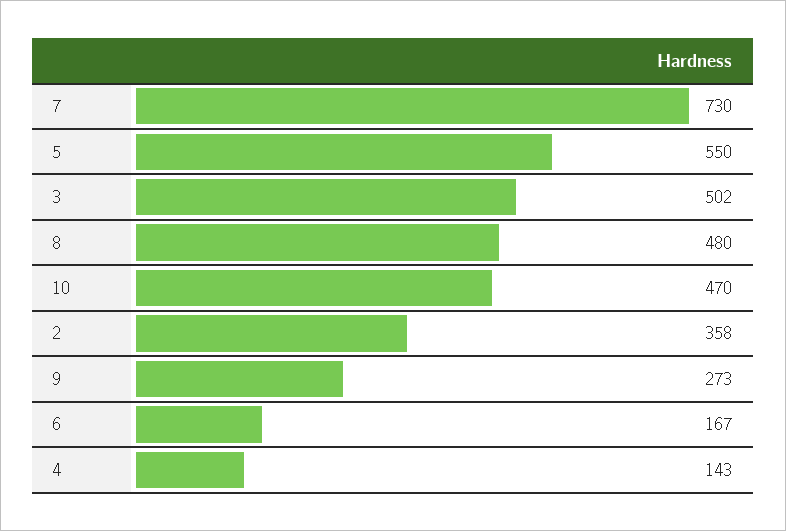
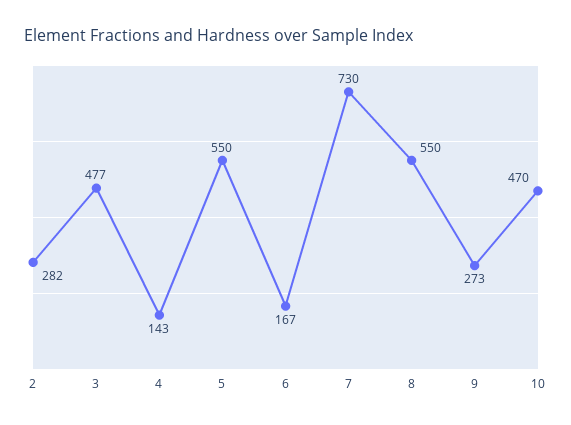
  {
    "7": 730,
    "5": 550,
-   "3": 502,
+   "3": 477,
-   "8": 480,
+   "8": 550,
    "10": 470,
-   "2": 358,
+   "2": 282,
    "9": 273,
    "6": 167,
    "4": 143
  }

